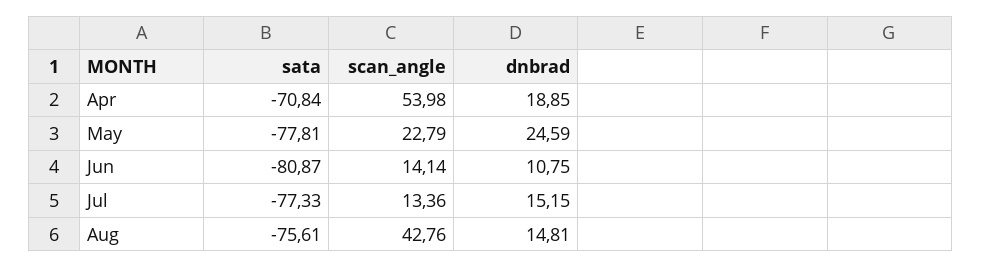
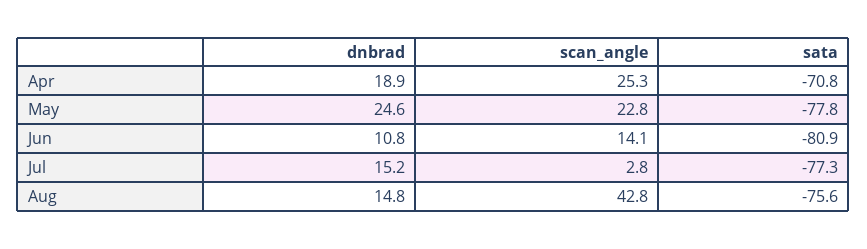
  {
    "sata": {
      "Apr": -70.84,
      "May": -77.81,
      "Jun": -80.87,
      "Jul": -77.33,
      "Aug": -75.61
    },
    "scan_angle": {
-     "Apr": 53.98,
+     "Apr": 25.3,
      "May": 22.79,
      "Jun": 14.14,
-     "Jul": 13.36,
+     "Jul": 2.8,
      "Aug": 42.76
    },
    "dnbrad": {
      "Apr": 18.85,
      "May": 24.59,
      "Jun": 10.75,
      "Jul": 15.15,
      "Aug": 14.81
    }
  }

